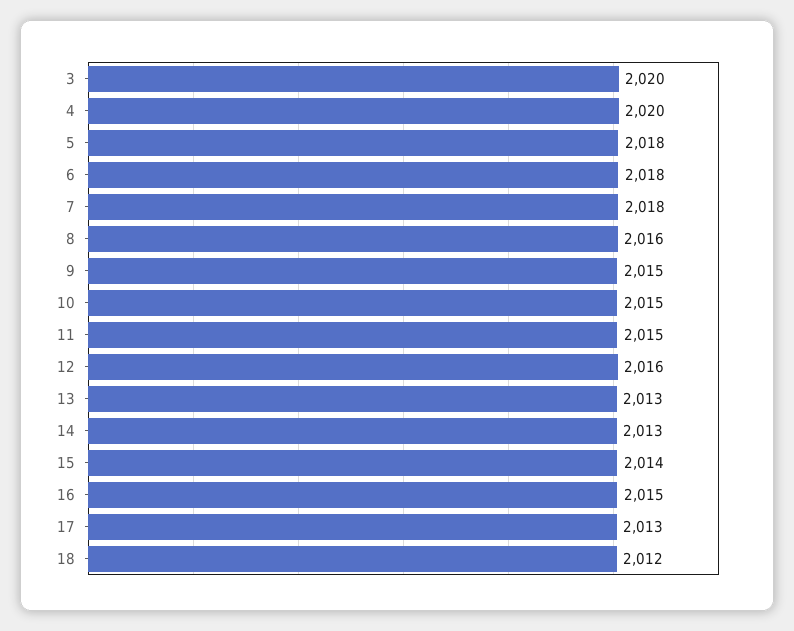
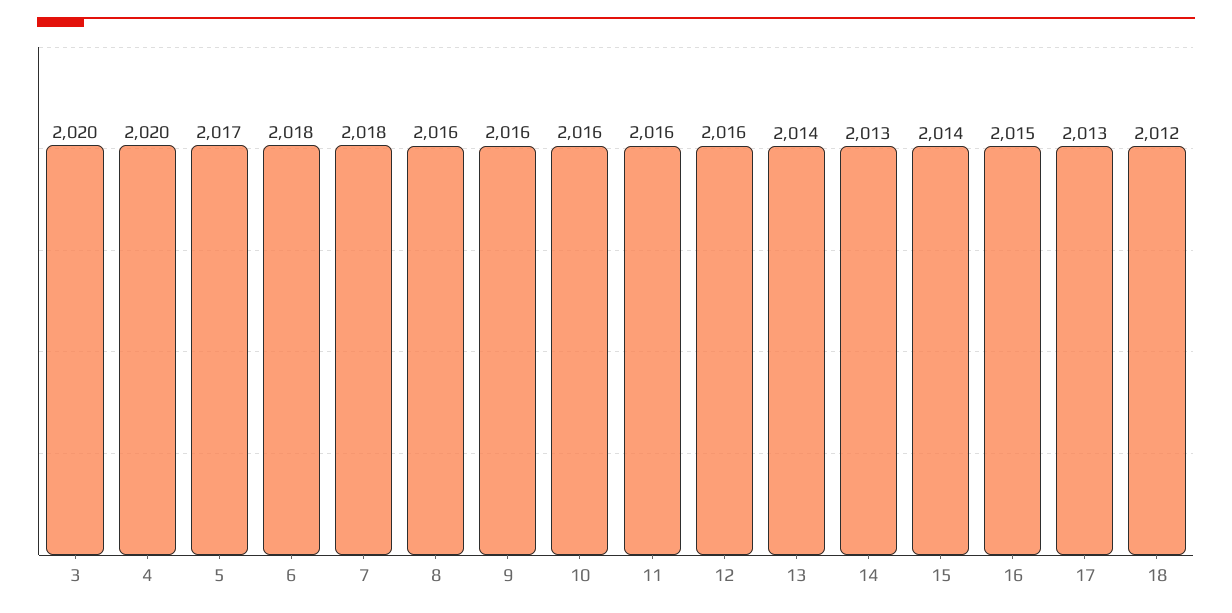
  {
    "3": 2020,
    "4": 2020,
-   "5": 2018,
+   "5": 2017,
    "6": 2018,
    "7": 2018,
    "8": 2016,
-   "9": 2015,
+   "9": 2016,
-   "10": 2015,
+   "10": 2016,
-   "11": 2015,
+   "11": 2016,
    "12": 2016,
-   "13": 2013,
+   "13": 2014,
    "14": 2013,
    "15": 2014,
    "16": 2015,
    "17": 2013,
    "18": 2012
  }

